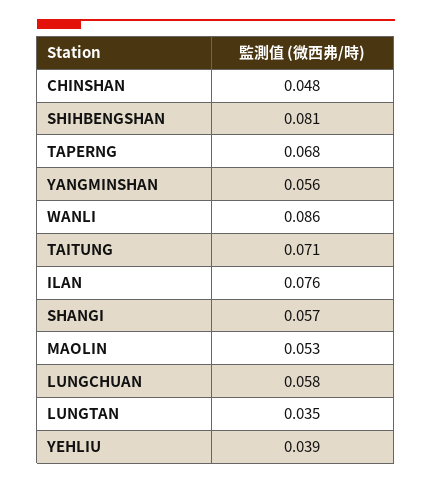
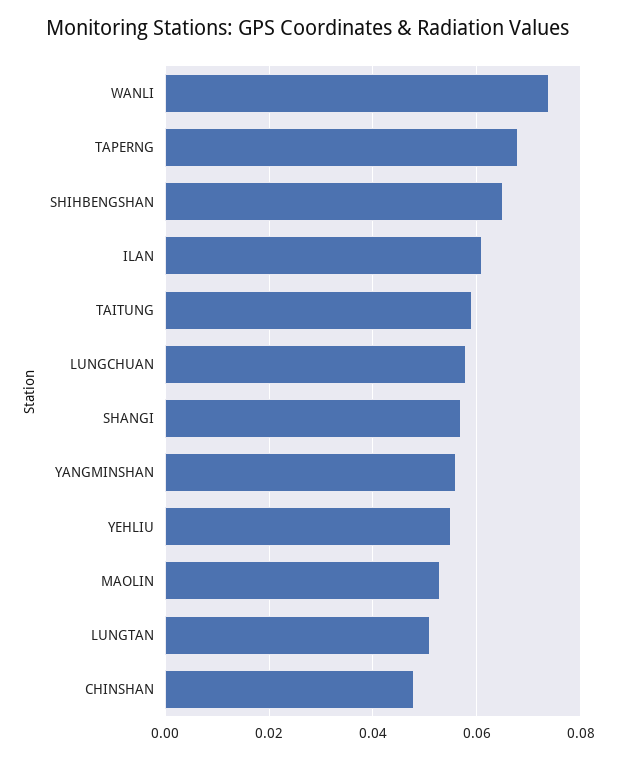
  {
    "CHINSHAN": 0.048,
-   "SHIHBENGSHAN": 0.081,
+   "SHIHBENGSHAN": 0.065,
    "TAPERNG": 0.068,
    "YANGMINSHAN": 0.056,
-   "WANLI": 0.086,
+   "WANLI": 0.075,
-   "TAITUNG": 0.071,
+   "TAITUNG": 0.06,
-   "ILAN": 0.076,
+   "ILAN": 0.06,
    "SHANGI": 0.057,
    "MAOLIN": 0.053,
    "LUNGCHUAN": 0.058,
-   "LUNGTAN": 0.035,
+   "LUNGTAN": 0.05,
-   "YEHLIU": 0.039
+   "YEHLIU": 0.055
  }

